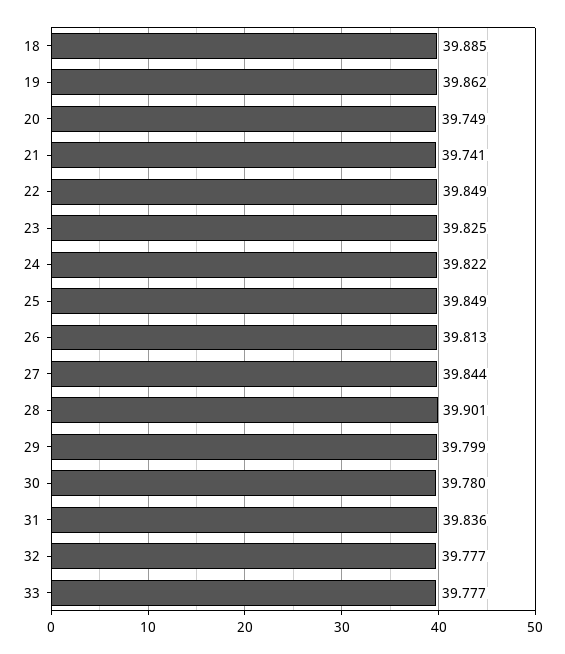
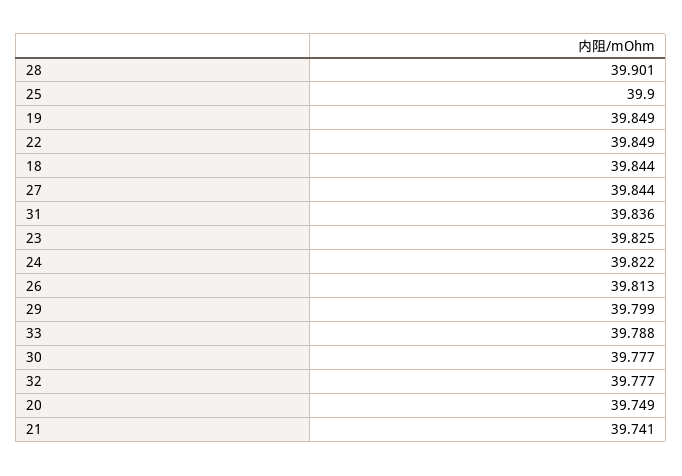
  {
-   "18": 39.885,
+   "18": 39.844,
-   "19": 39.862,
+   "19": 39.849,
    "20": 39.749,
    "21": 39.741,
    "22": 39.849,
    "23": 39.825,
    "24": 39.822,
-   "25": 39.849,
+   "25": 39.9,
    "26": 39.813,
    "27": 39.844,
    "28": 39.901,
    "29": 39.799,
-   "30": 39.78,
+   "30": 39.777,
    "31": 39.836,
    "32": 39.777,
-   "33": 39.777
+   "33": 39.788
  }

